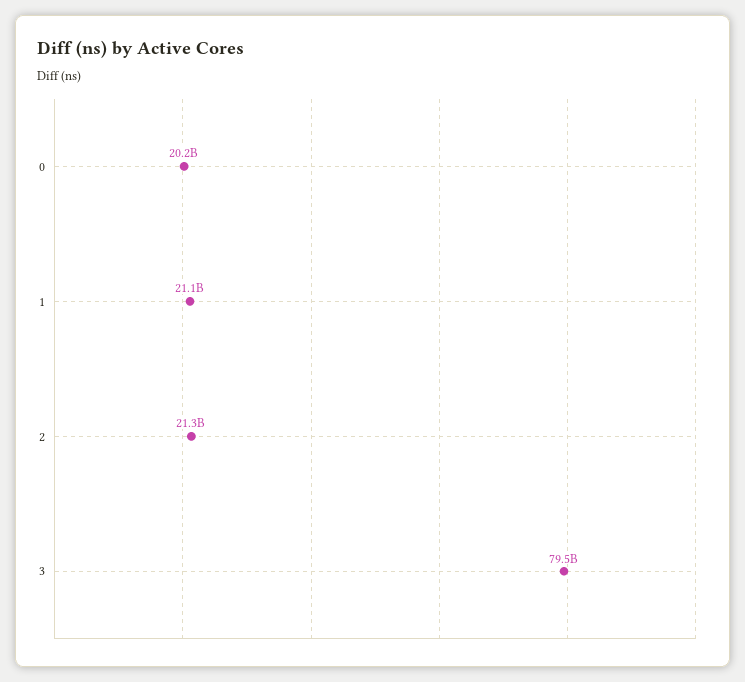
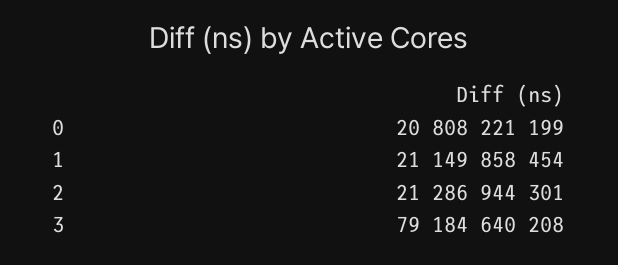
  {
-   "0": 20200000000,
+   "0": 20808221199,
    "1": 21149858454,
    "2": 21286944301,
-   "3": 79500000000
+   "3": 79184640208
  }

